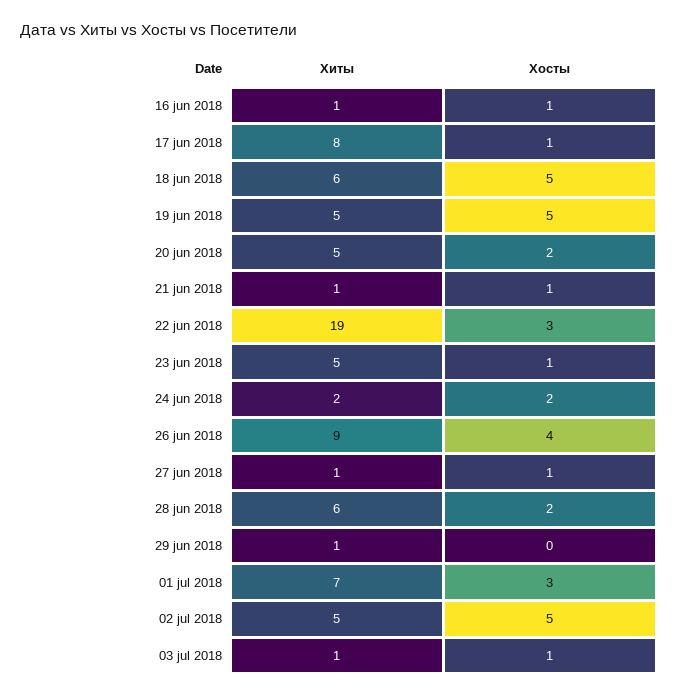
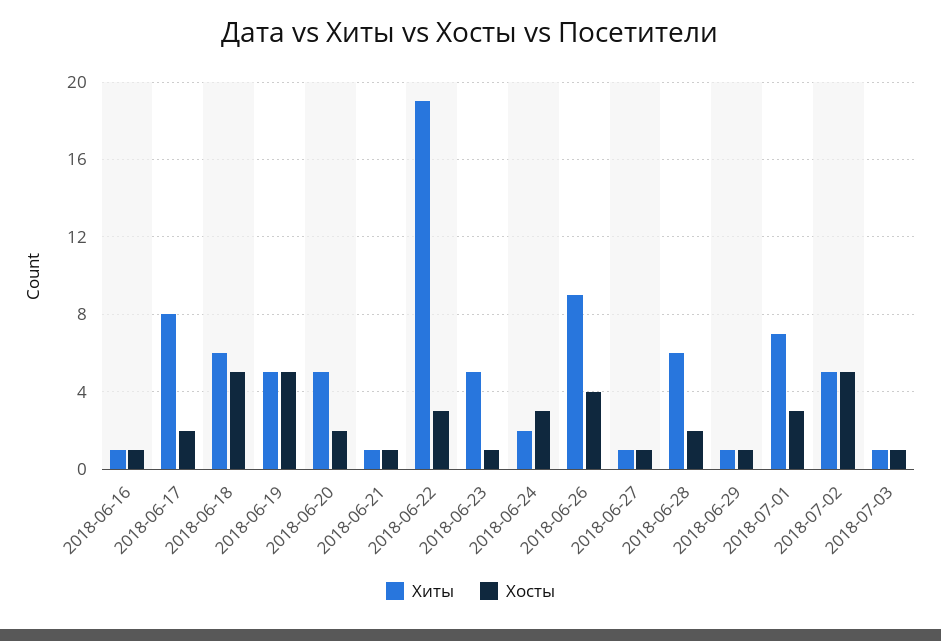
  {
    "Хиты": {
      "16 jun 2018": 1,
      "17 jun 2018": 8,
      "18 jun 2018": 6,
      "19 jun 2018": 5,
      "20 jun 2018": 5,
      "21 jun 2018": 1,
      "22 jun 2018": 19,
      "23 jun 2018": 5,
      "24 jun 2018": 2,
      "26 jun 2018": 9,
      "27 jun 2018": 1,
      "28 jun 2018": 6,
      "29 jun 2018": 1,
      "01 jul 2018": 7,
      "02 jul 2018": 5,
      "03 jul 2018": 1
    },
    "Хосты": {
      "16 jun 2018": 1,
-     "17 jun 2018": 1,
+     "17 jun 2018": 2,
      "18 jun 2018": 5,
      "19 jun 2018": 5,
      "20 jun 2018": 2,
      "21 jun 2018": 1,
      "22 jun 2018": 3,
      "23 jun 2018": 1,
-     "24 jun 2018": 2,
+     "24 jun 2018": 3,
      "26 jun 2018": 4,
      "27 jun 2018": 1,
      "28 jun 2018": 2,
-     "29 jun 2018": 0,
+     "29 jun 2018": 1,
      "01 jul 2018": 3,
      "02 jul 2018": 5,
      "03 jul 2018": 1
    }
  }

